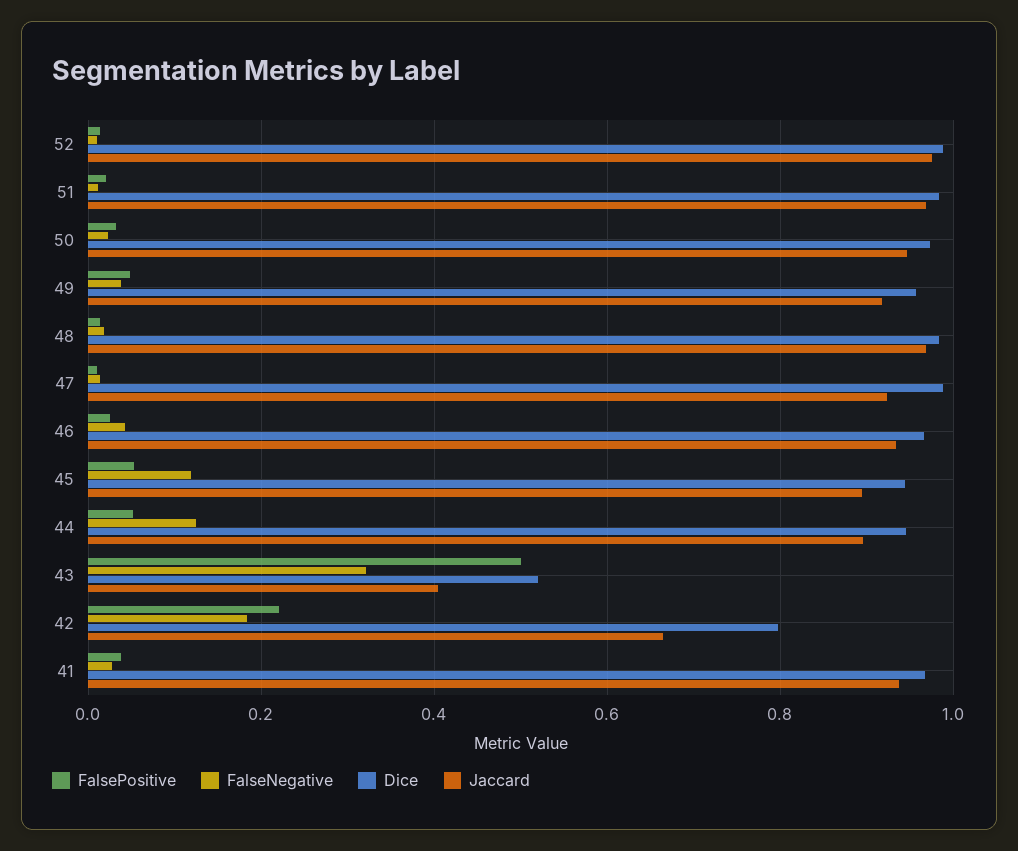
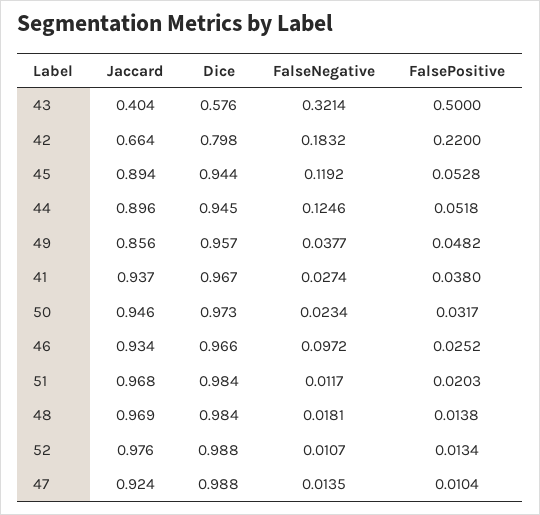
  {
    "FalsePositive": {
      "52": 0.0134,
      "51": 0.0203,
      "50": 0.0317,
      "49": 0.0482,
      "48": 0.0138,
      "47": 0.0104,
      "46": 0.0252,
      "45": 0.0528,
      "44": 0.0518,
      "43": 0.5,
      "42": 0.22,
      "41": 0.038
    },
    "FalseNegative": {
      "52": 0.0107,
      "51": 0.0117,
      "50": 0.0234,
      "49": 0.0377,
      "48": 0.0181,
      "47": 0.0135,
-     "46": 0.04,
+     "46": 0.0972,
      "45": 0.1192,
      "44": 0.1246,
      "43": 0.3214,
      "42": 0.1832,
      "41": 0.0274
    },
    "Dice": {
      "52": 0.988,
      "51": 0.984,
      "50": 0.973,
      "49": 0.957,
      "48": 0.984,
      "47": 0.988,
      "46": 0.966,
      "45": 0.944,
      "44": 0.945,
-     "43": 0.52,
+     "43": 0.576,
      "42": 0.798,
      "41": 0.967
    },
    "Jaccard": {
      "52": 0.976,
      "51": 0.968,
      "50": 0.946,
-     "49": 0.92,
+     "49": 0.856,
      "48": 0.969,
      "47": 0.924,
      "46": 0.934,
      "45": 0.894,
      "44": 0.896,
      "43": 0.404,
      "42": 0.664,
      "41": 0.937
    }
  }

